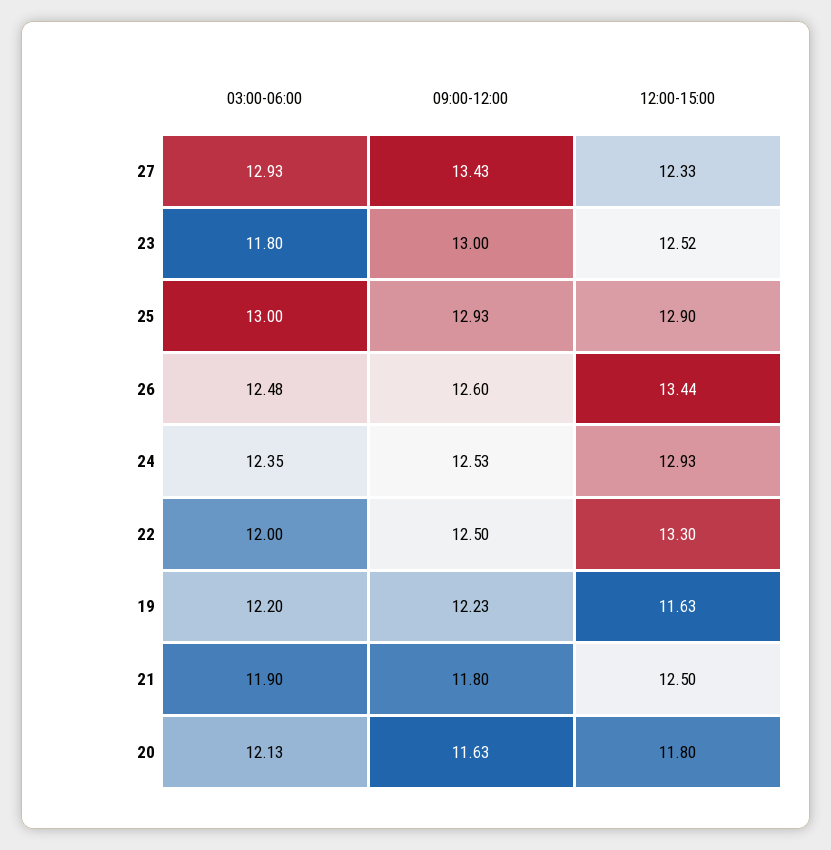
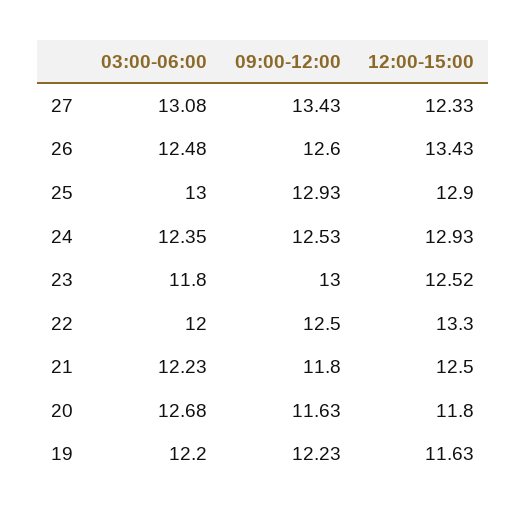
  {
    "03:00-06:00": {
-     "27": 12.93,
+     "27": 13.08,
      "23": 11.8,
      "25": 13,
      "26": 12.48,
      "24": 12.35,
      "22": 12,
      "19": 12.2,
-     "21": 11.9,
+     "21": 12.23,
-     "20": 12.13
+     "20": 12.68
    },
    "09:00-12:00": {
      "27": 13.43,
      "23": 13,
      "25": 12.93,
      "26": 12.6,
      "24": 12.53,
      "22": 12.5,
      "19": 12.23,
      "21": 11.8,
      "20": 11.63
    },
    "12:00-15:00": {
      "27": 12.33,
      "23": 12.52,
      "25": 12.9,
-     "26": 13.44,
+     "26": 13.43,
      "24": 12.93,
      "22": 13.3,
      "19": 11.63,
      "21": 12.5,
      "20": 11.8
    }
  }

